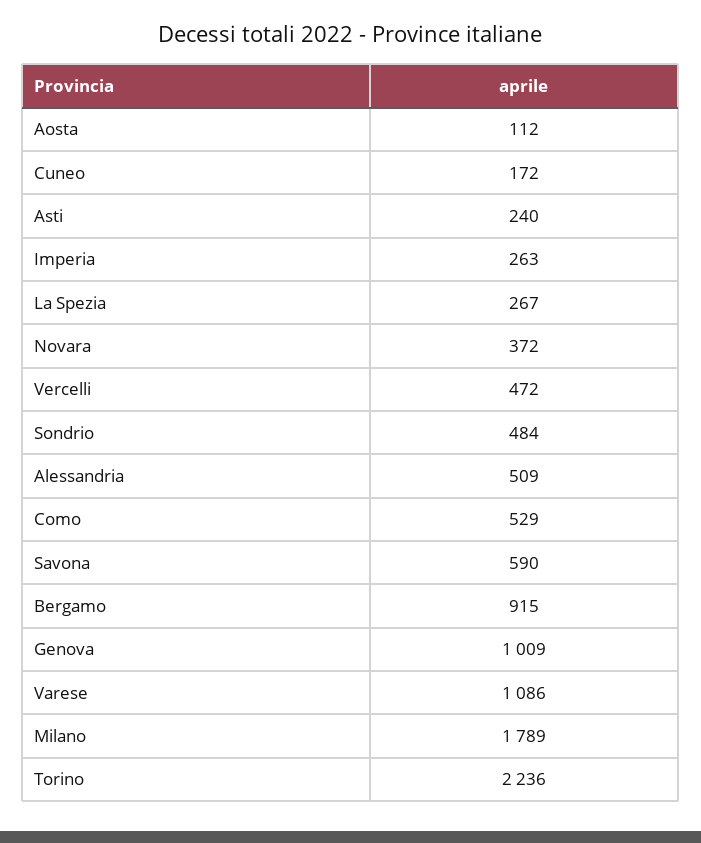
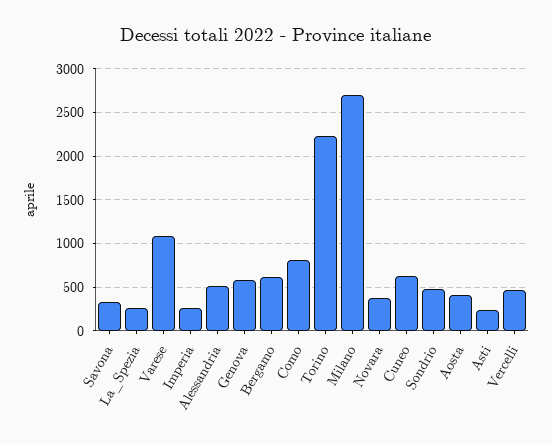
  {
-   "Aosta": 112,
+   "Aosta": 400,
-   "Cuneo": 172,
+   "Cuneo": 600,
    "Asti": 240,
    "Imperia": 263,
    "La Spezia": 267,
    "Novara": 372,
    "Vercelli": 472,
    "Sondrio": 484,
    "Alessandria": 509,
-   "Como": 529,
+   "Como": 800,
-   "Savona": 590,
+   "Savona": 300,
-   "Bergamo": 915,
+   "Bergamo": 600,
-   "Genova": 1009,
+   "Genova": 600,
    "Varese": 1086,
-   "Milano": 1789,
+   "Milano": 2700,
    "Torino": 2236
  }

